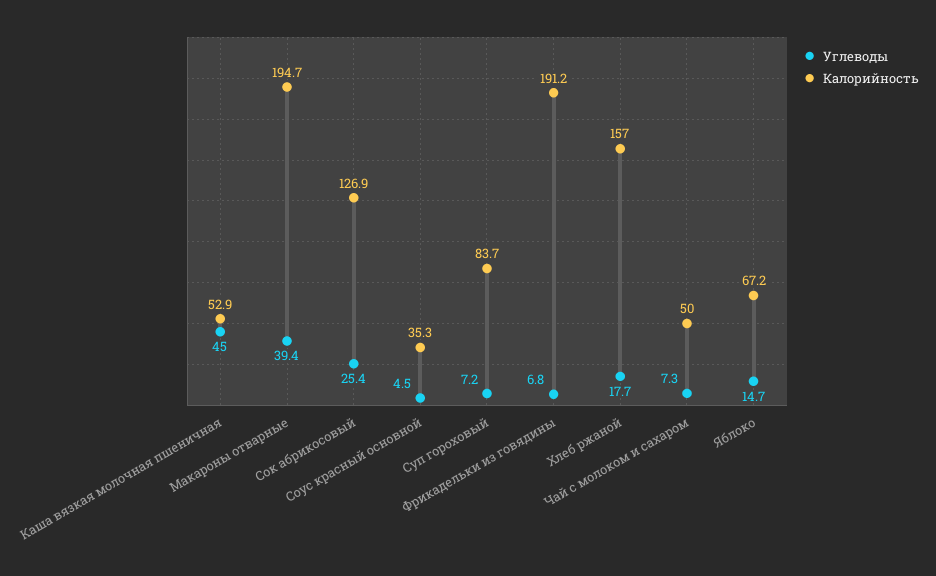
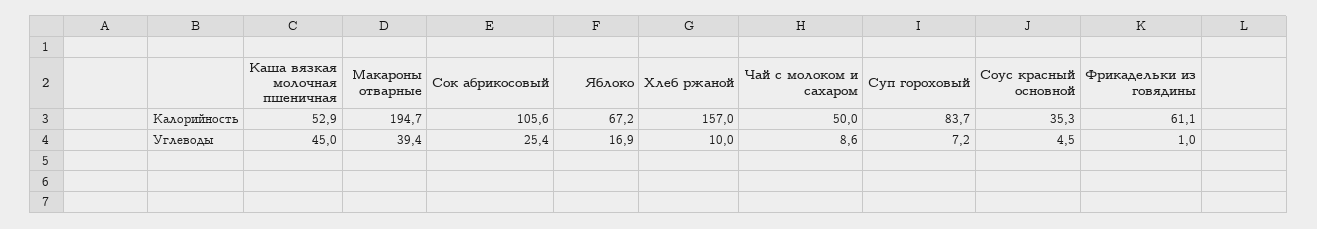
  {
    "Углеводы": {
      "Каша вязкая молочная пшеничная": 45,
      "Макароны отварные": 39.4,
      "Сок абрикосовый": 25.4,
      "Соус красный основной": 4.5,
      "Суп гороховый": 7.2,
-     "Фрикадельки из говядины": 6.8,
+     "Фрикадельки из говядины": 1,
-     "Хлеб ржаной": 17.7,
+     "Хлеб ржаной": 10,
-     "Чай с молоком и сахаром": 7.3,
+     "Чай с молоком и сахаром": 8.6,
-     "Яблоко": 14.7
+     "Яблоко": 16.9
    },
    "Калорийность": {
      "Каша вязкая молочная пшеничная": 52.9,
      "Макароны отварные": 194.7,
-     "Сок абрикосовый": 126.9,
+     "Сок абрикосовый": 105.6,
      "Соус красный основной": 35.3,
      "Суп гороховый": 83.7,
-     "Фрикадельки из говядины": 191.2,
+     "Фрикадельки из говядины": 61.1,
      "Хлеб ржаной": 157,
      "Чай с молоком и сахаром": 50,
      "Яблоко": 67.2
    }
  }

